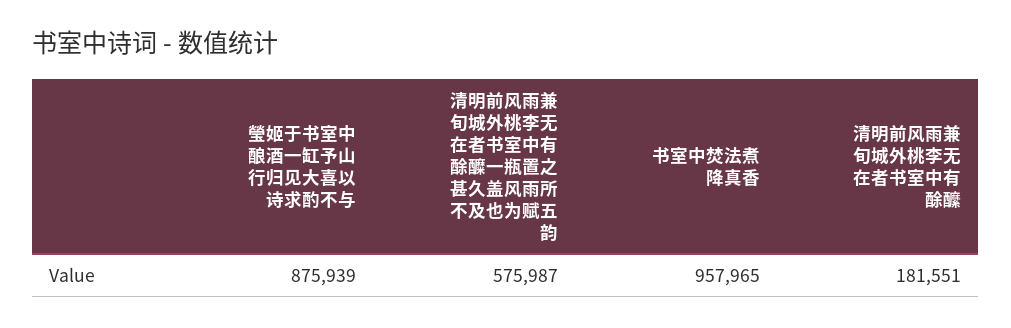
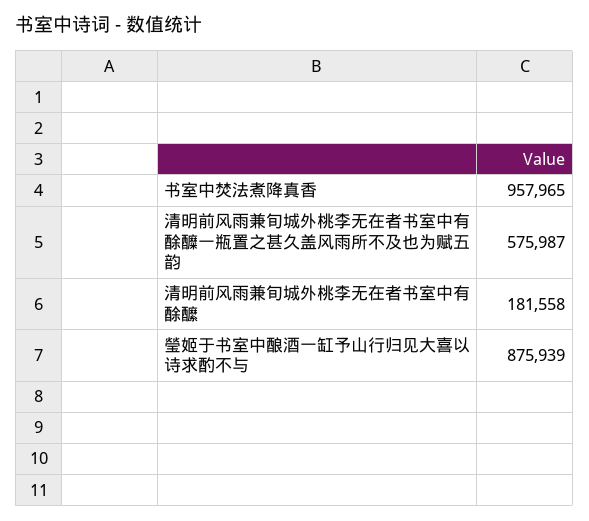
  {
    "瑩姬于书室中酿酒一缸予山行归见大喜以诗求酌不与": 875939,
    "清明前风雨兼旬城外桃李无在者书室中有酴醾一瓶置之甚久盖风雨所不及也为赋五韵": 575987,
    "书室中焚法煮降真香": 957965,
-   "清明前风雨兼旬城外桃李无在者书室中有酴醿": 181551
+   "清明前风雨兼旬城外桃李无在者书室中有酴醿": 181558
  }

